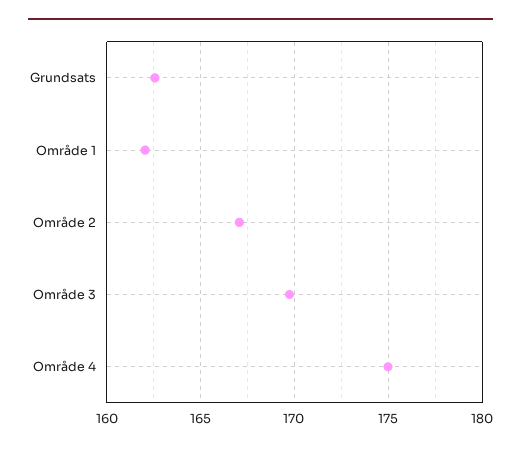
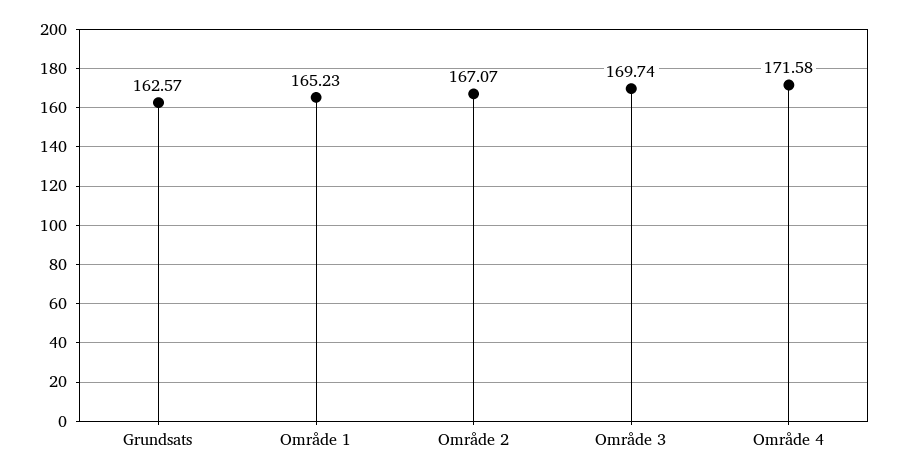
  {
    "Grundsats": 162.57,
-   "Område 1": 162,
+   "Område 1": 165.23,
    "Område 2": 167.07,
    "Område 3": 169.74,
-   "Område 4": 175
+   "Område 4": 171.58
  }

